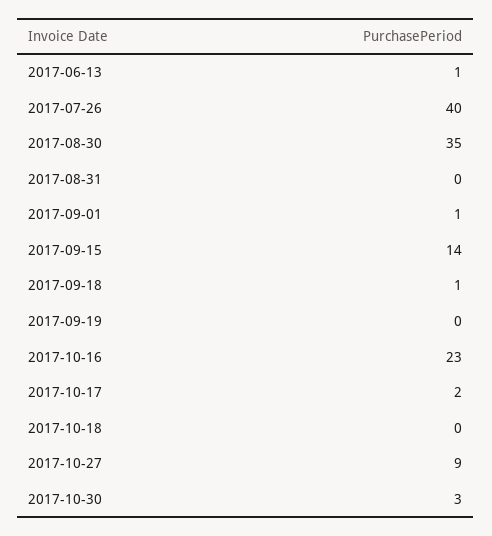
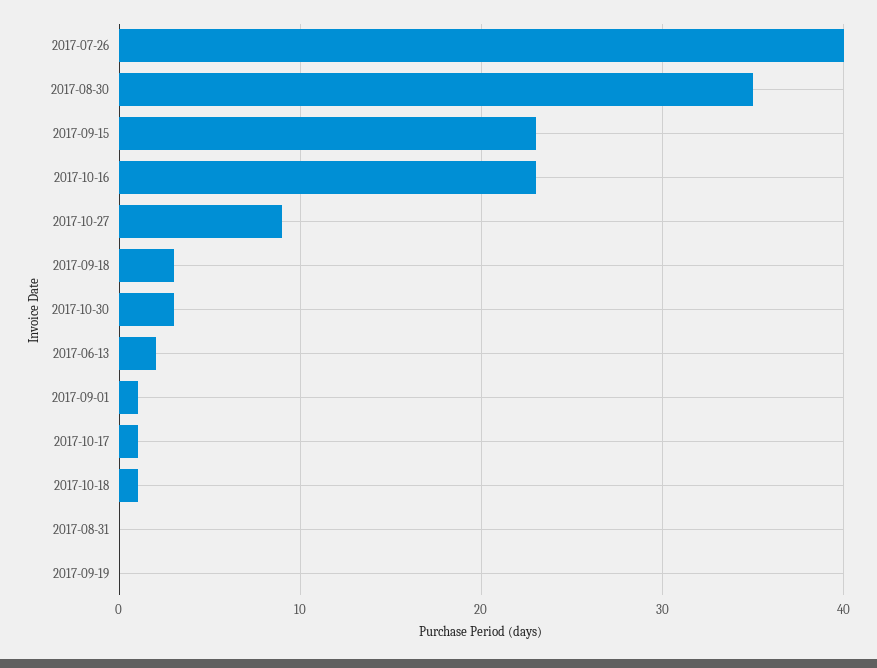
  {
-   "2017-06-13": 1,
+   "2017-06-13": 2,
    "2017-07-26": 40,
    "2017-08-30": 35,
    "2017-08-31": 0,
    "2017-09-01": 1,
-   "2017-09-15": 14,
+   "2017-09-15": 23,
-   "2017-09-18": 1,
+   "2017-09-18": 3,
    "2017-09-19": 0,
    "2017-10-16": 23,
-   "2017-10-17": 2,
+   "2017-10-17": 1,
-   "2017-10-18": 0,
+   "2017-10-18": 1,
    "2017-10-27": 9,
    "2017-10-30": 3
  }

